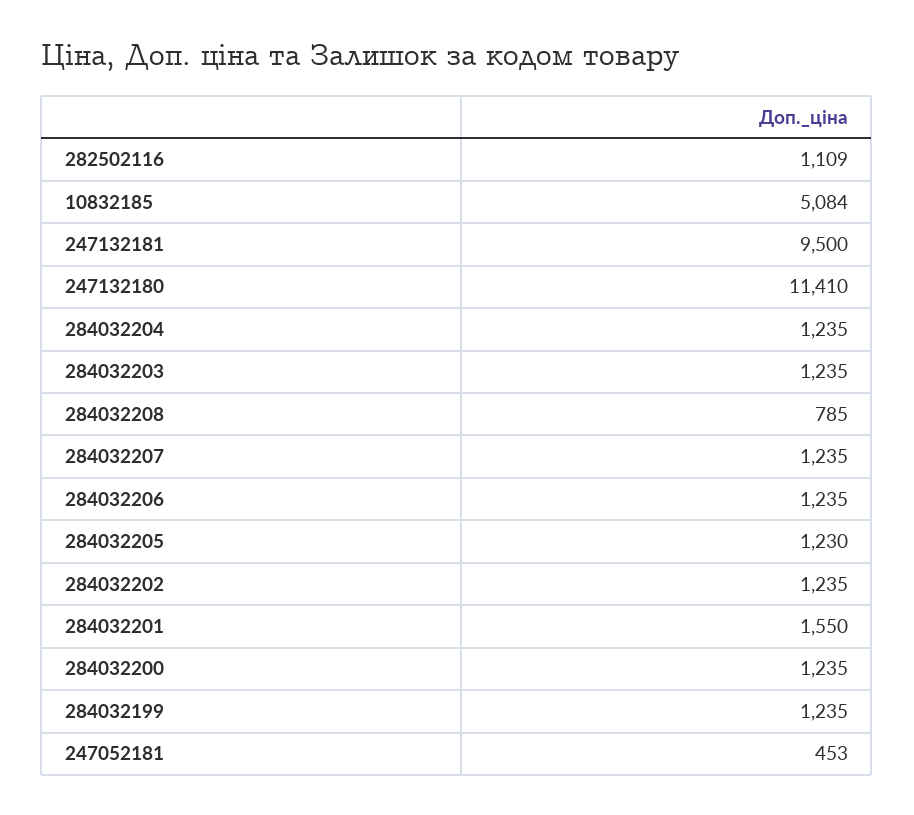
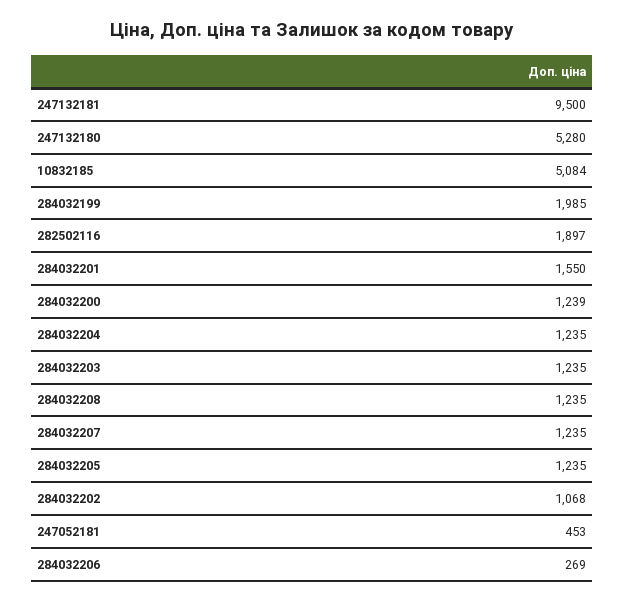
  {
-   "282502116": 1109,
+   "282502116": 1897,
    "10832185": 5084,
    "247132181": 9500,
-   "247132180": 11410,
+   "247132180": 5280,
    "284032204": 1235,
    "284032203": 1235,
-   "284032208": 785,
+   "284032208": 1235,
    "284032207": 1235,
-   "284032206": 1235,
+   "284032206": 269,
-   "284032205": 1230,
+   "284032205": 1235,
-   "284032202": 1235,
+   "284032202": 1068,
    "284032201": 1550,
-   "284032200": 1235,
+   "284032200": 1239,
-   "284032199": 1235,
+   "284032199": 1985,
    "247052181": 453
  }

